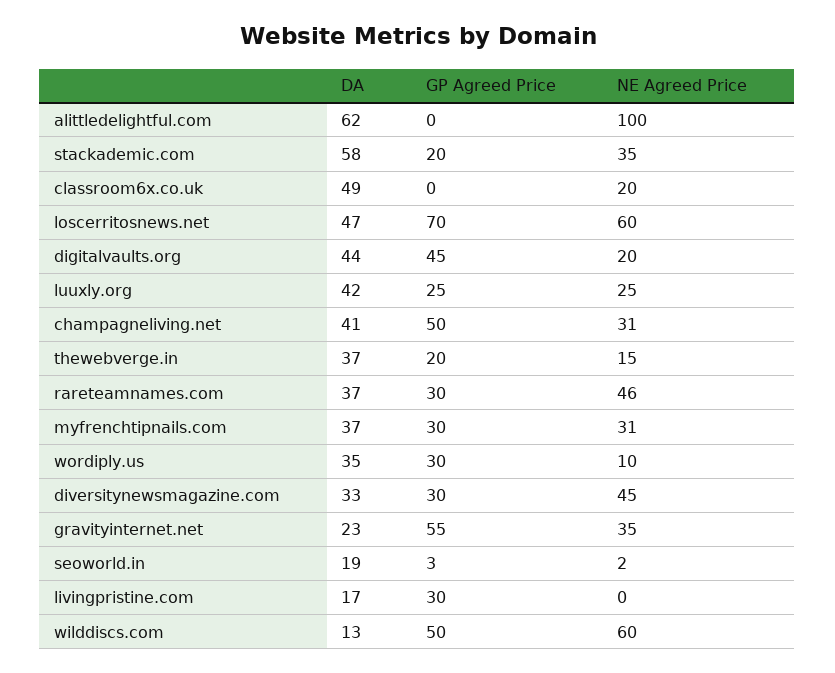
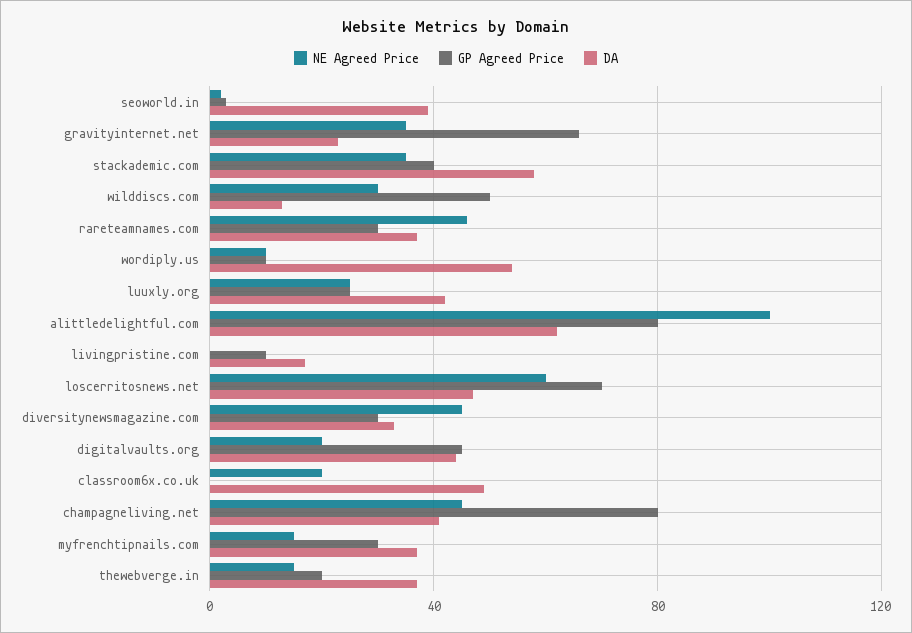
  {
    "DA": {
      "alittledelightful.com": 62,
      "stackademic.com": 58,
      "classroom6x.co.uk": 49,
      "loscerritosnews.net": 47,
      "digitalvaults.org": 44,
      "luuxly.org": 42,
      "champagneliving.net": 41,
      "thewebverge.in": 37,
      "rareteamnames.com": 37,
      "myfrenchtipnails.com": 37,
-     "wordiply.us": 35,
+     "wordiply.us": 55,
      "diversitynewsmagazine.com": 33,
      "gravityinternet.net": 23,
-     "seoworld.in": 19,
+     "seoworld.in": 40,
      "livingpristine.com": 17,
      "wilddiscs.com": 13
    },
    "GP Agreed Price": {
-     "alittledelightful.com": 0,
+     "alittledelightful.com": 80,
-     "stackademic.com": 20,
+     "stackademic.com": 40,
      "classroom6x.co.uk": 0,
      "loscerritosnews.net": 70,
      "digitalvaults.org": 45,
      "luuxly.org": 25,
-     "champagneliving.net": 50,
+     "champagneliving.net": 80,
      "thewebverge.in": 20,
      "rareteamnames.com": 30,
      "myfrenchtipnails.com": 30,
-     "wordiply.us": 30,
+     "wordiply.us": 10,
      "diversitynewsmagazine.com": 30,
-     "gravityinternet.net": 55,
+     "gravityinternet.net": 65,
      "seoworld.in": 3,
-     "livingpristine.com": 30,
+     "livingpristine.com": 10,
      "wilddiscs.com": 50
    },
    "NE Agreed Price": {
      "alittledelightful.com": 100,
      "stackademic.com": 35,
      "classroom6x.co.uk": 20,
      "loscerritosnews.net": 60,
      "digitalvaults.org": 20,
      "luuxly.org": 25,
-     "champagneliving.net": 31,
+     "champagneliving.net": 45,
      "thewebverge.in": 15,
      "rareteamnames.com": 46,
-     "myfrenchtipnails.com": 31,
+     "myfrenchtipnails.com": 15,
      "wordiply.us": 10,
      "diversitynewsmagazine.com": 45,
      "gravityinternet.net": 35,
      "seoworld.in": 2,
      "livingpristine.com": 0,
-     "wilddiscs.com": 60
+     "wilddiscs.com": 30
    }
  }

